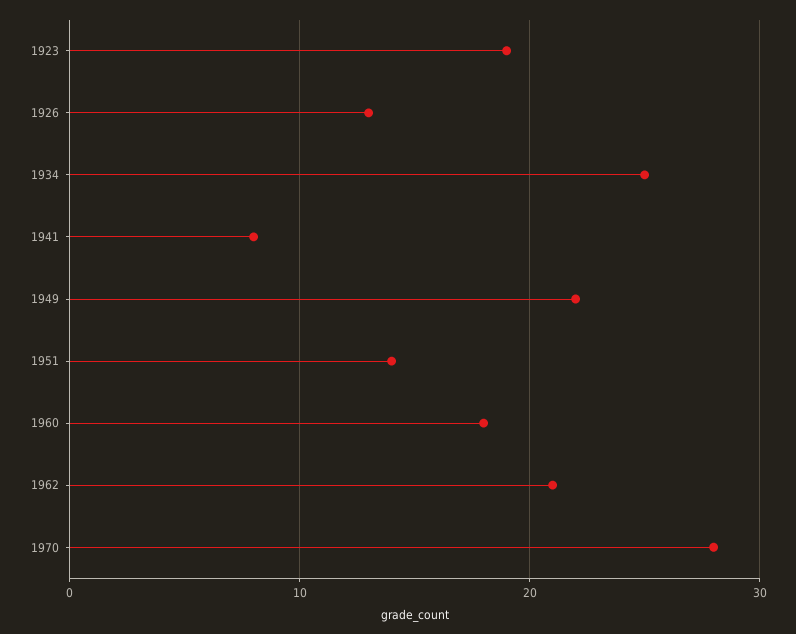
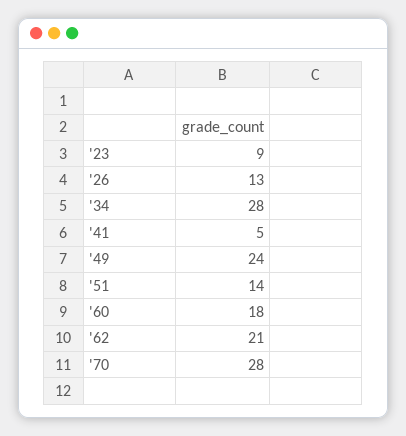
  {
-   "1923": 19,
+   "1923": 9,
    "1926": 13,
-   "1934": 25,
+   "1934": 28,
-   "1941": 8,
+   "1941": 5,
-   "1949": 22,
+   "1949": 24,
    "1951": 14,
    "1960": 18,
    "1962": 21,
    "1970": 28
  }

